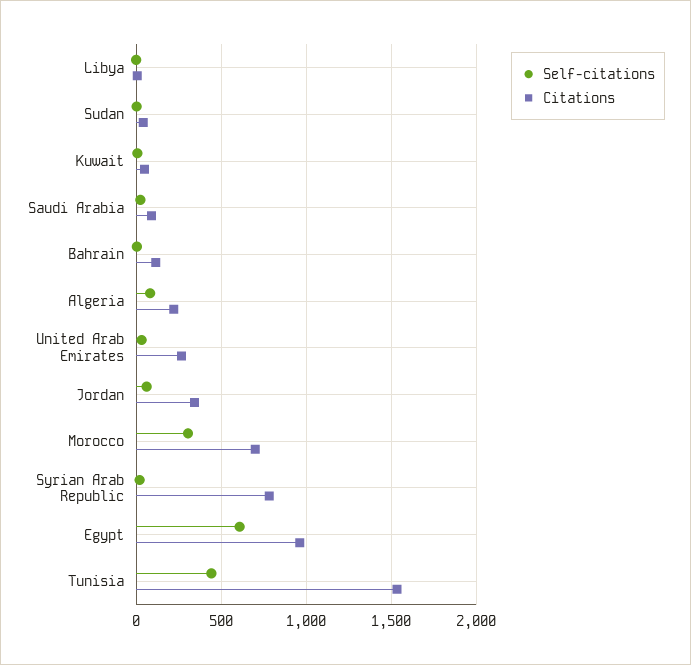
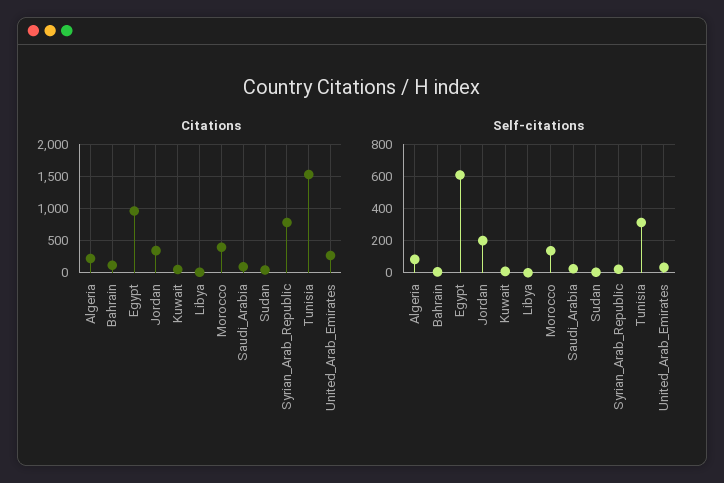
  {
    "Self-citations": {
      "Libya": 0,
      "Sudan": 0,
      "Kuwait": 0,
      "Saudi Arabia": 50,
      "Bahrain": 0,
      "Algeria": 100,
      "United Arab Emirates": 50,
-     "Jordan": 50,
+     "Jordan": 200,
-     "Morocco": 300,
+     "Morocco": 150,
      "Syrian Arab Republic": 0,
      "Egypt": 600,
-     "Tunisia": 450
+     "Tunisia": 300
    },
    "Citations": {
      "Libya": 0,
      "Sudan": 50,
      "Kuwait": 50,
      "Saudi Arabia": 100,
      "Bahrain": 100,
      "Algeria": 200,
      "United Arab Emirates": 250,
      "Jordan": 350,
-     "Morocco": 700,
+     "Morocco": 400,
      "Syrian Arab Republic": 800,
      "Egypt": 950,
      "Tunisia": 1550
    }
  }

